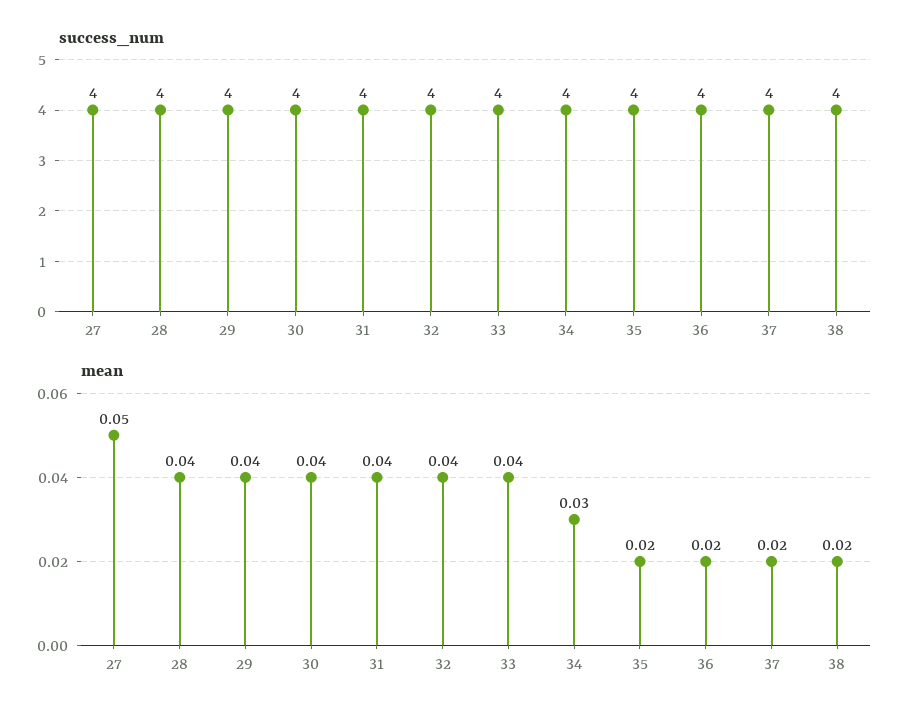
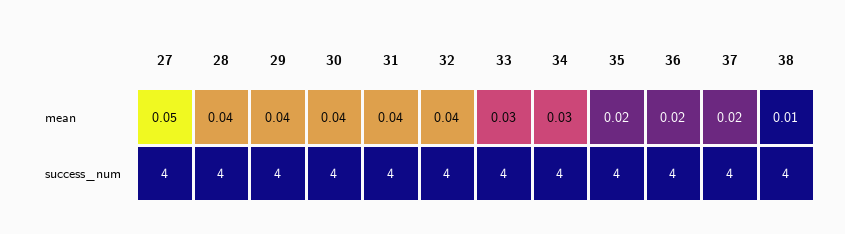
  {
    "success_num": {
      "27": 4,
      "28": 4,
      "29": 4,
      "30": 4,
      "31": 4,
      "32": 4,
      "33": 4,
      "34": 4,
      "35": 4,
      "36": 4,
      "37": 4,
      "38": 4
    },
    "mean": {
      "27": 0.05,
      "28": 0.04,
      "29": 0.04,
      "30": 0.04,
      "31": 0.04,
      "32": 0.04,
-     "33": 0.04,
+     "33": 0.03,
      "34": 0.03,
      "35": 0.02,
      "36": 0.02,
      "37": 0.02,
-     "38": 0.02
+     "38": 0.01
    }
  }

